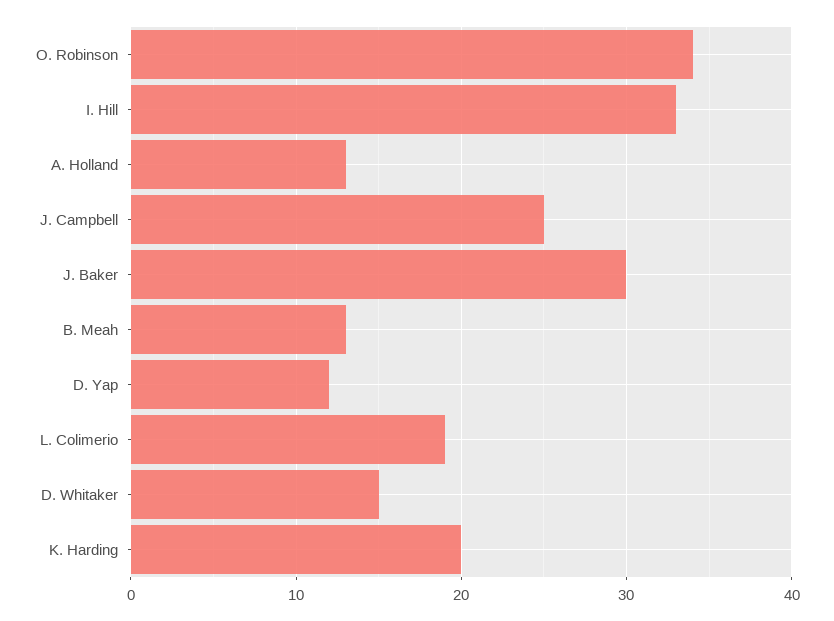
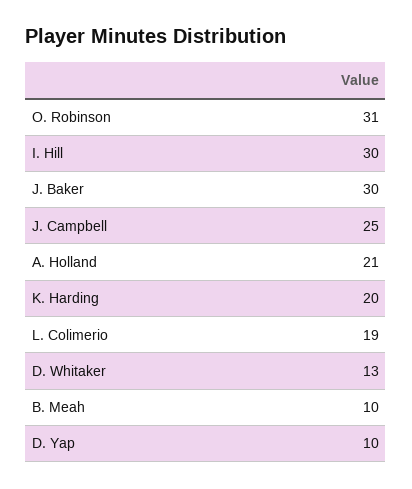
  {
-   "O. Robinson": 34,
+   "O. Robinson": 31,
-   "I. Hill": 33,
+   "I. Hill": 30,
-   "A. Holland": 13,
+   "A. Holland": 21,
    "J. Campbell": 25,
    "J. Baker": 30,
-   "B. Meah": 13,
+   "B. Meah": 10,
-   "D. Yap": 12,
+   "D. Yap": 10,
    "L. Colimerio": 19,
-   "D. Whitaker": 15,
+   "D. Whitaker": 13,
    "K. Harding": 20
  }

